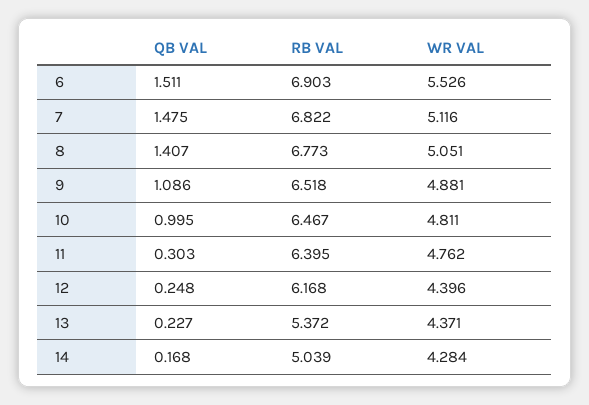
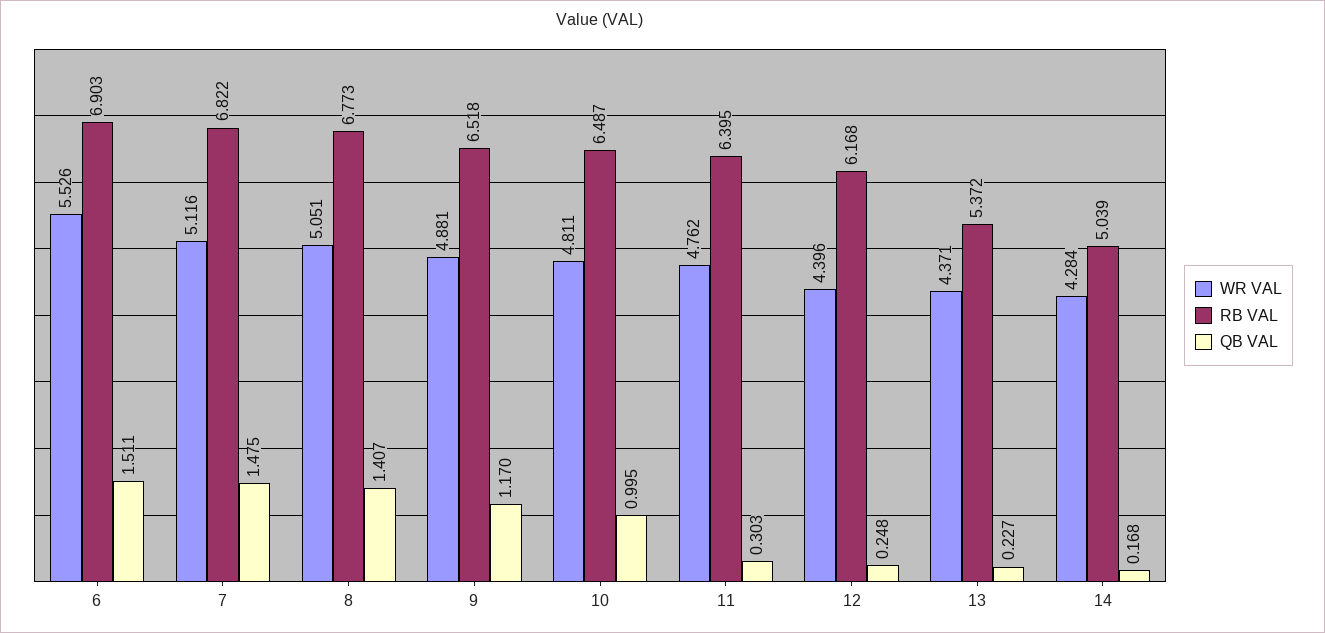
  {
    "QB VAL": {
      "6": 1.511,
      "7": 1.475,
      "8": 1.407,
-     "9": 1.086,
+     "9": 1.17,
      "10": 0.995,
      "11": 0.303,
      "12": 0.248,
      "13": 0.227,
      "14": 0.168
    },
    "RB VAL": {
      "6": 6.903,
      "7": 6.822,
      "8": 6.773,
      "9": 6.518,
-     "10": 6.467,
+     "10": 6.487,
      "11": 6.395,
      "12": 6.168,
      "13": 5.372,
      "14": 5.039
    },
    "WR VAL": {
      "6": 5.526,
      "7": 5.116,
      "8": 5.051,
      "9": 4.881,
      "10": 4.811,
      "11": 4.762,
      "12": 4.396,
      "13": 4.371,
      "14": 4.284
    }
  }

